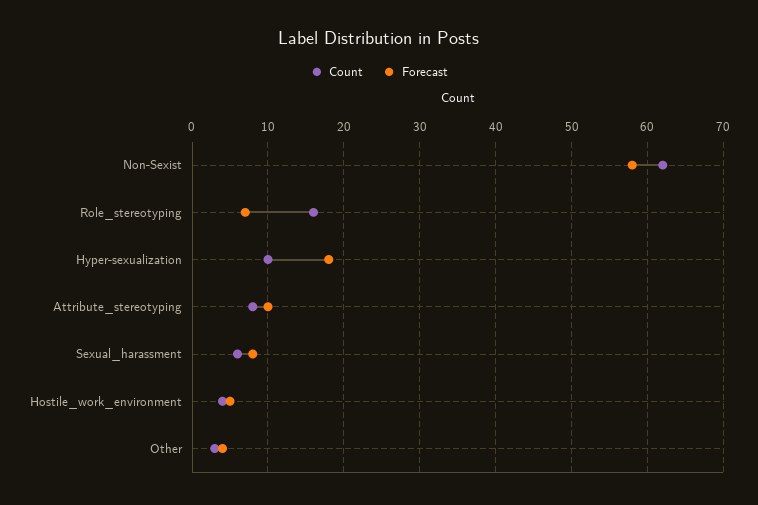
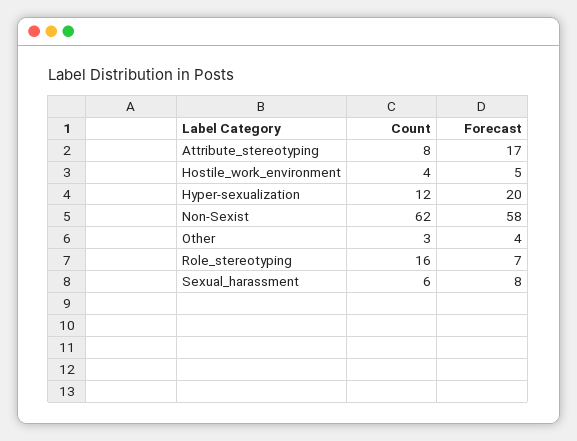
  {
    "Count": {
      "Non-Sexist": 62,
      "Role_stereotyping": 16,
-     "Hyper-sexualization": 10,
+     "Hyper-sexualization": 12,
      "Attribute_stereotyping": 8,
      "Sexual_harassment": 6,
      "Hostile_work_environment": 4,
      "Other": 3
    },
    "Forecast": {
      "Non-Sexist": 58,
      "Role_stereotyping": 7,
-     "Hyper-sexualization": 18,
+     "Hyper-sexualization": 20,
-     "Attribute_stereotyping": 10,
+     "Attribute_stereotyping": 17,
      "Sexual_harassment": 8,
      "Hostile_work_environment": 5,
      "Other": 4
    }
  }

